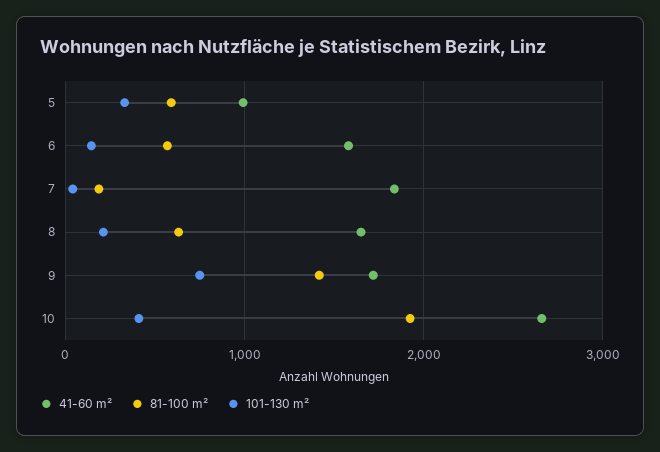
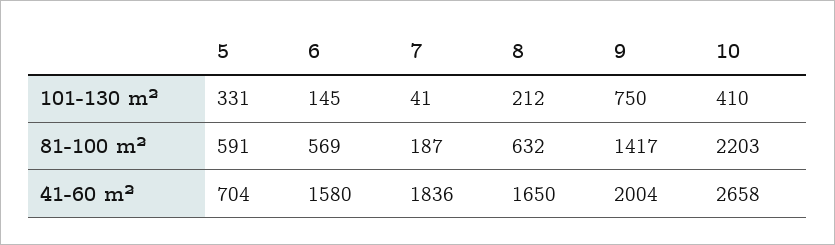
  {
    "41-60 m²": {
-     "5": 1000,
+     "5": 704,
      "6": 1580,
      "7": 1836,
      "8": 1650,
-     "9": 1700,
+     "9": 2004,
      "10": 2658
    },
    "81-100 m²": {
      "5": 591,
      "6": 569,
      "7": 187,
      "8": 632,
      "9": 1417,
-     "10": 1900
+     "10": 2203
    },
    "101-130 m²": {
      "5": 331,
      "6": 145,
      "7": 41,
      "8": 212,
      "9": 750,
      "10": 410
    }
  }

